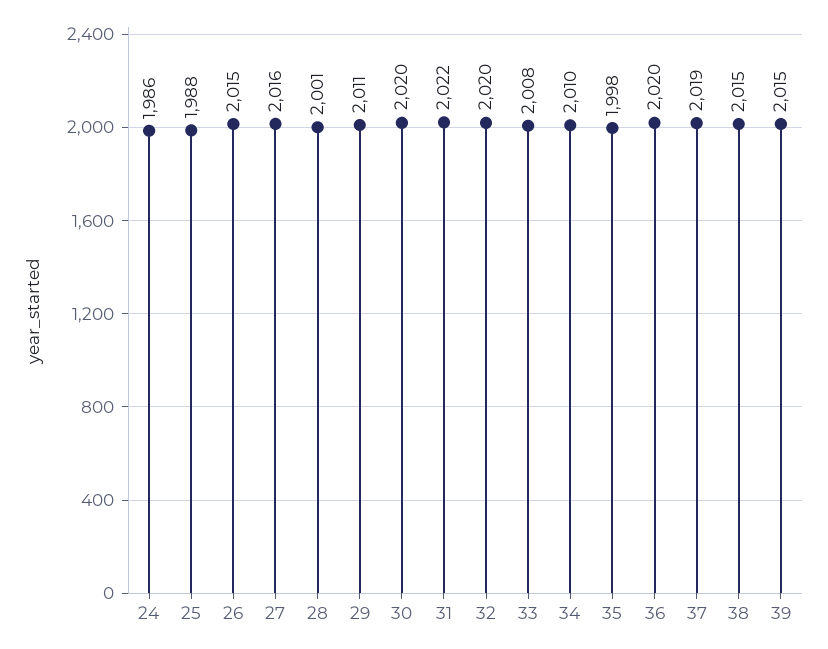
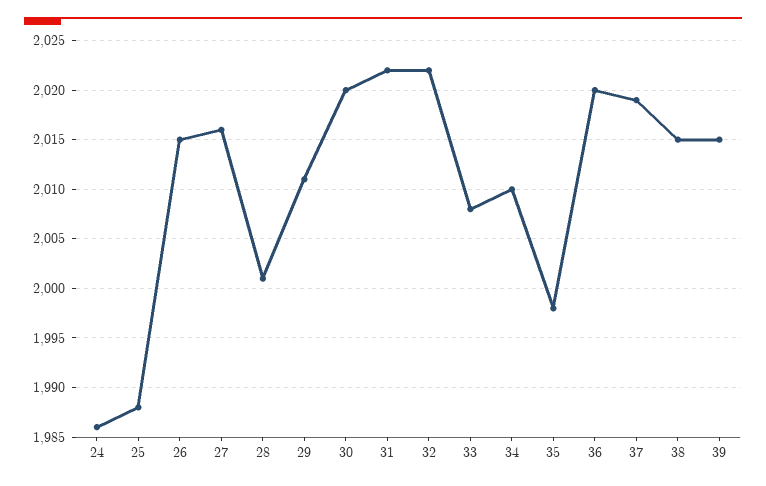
  {
    "24": 1986,
    "25": 1988,
    "26": 2015,
    "27": 2016,
    "28": 2001,
    "29": 2011,
    "30": 2020,
    "31": 2022,
-   "32": 2020,
+   "32": 2022,
    "33": 2008,
    "34": 2010,
    "35": 1998,
    "36": 2020,
    "37": 2019,
    "38": 2015,
    "39": 2015
  }

